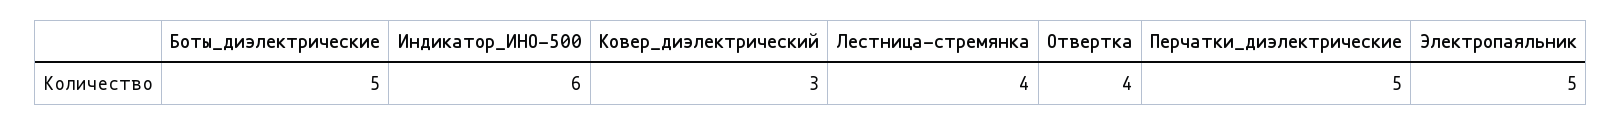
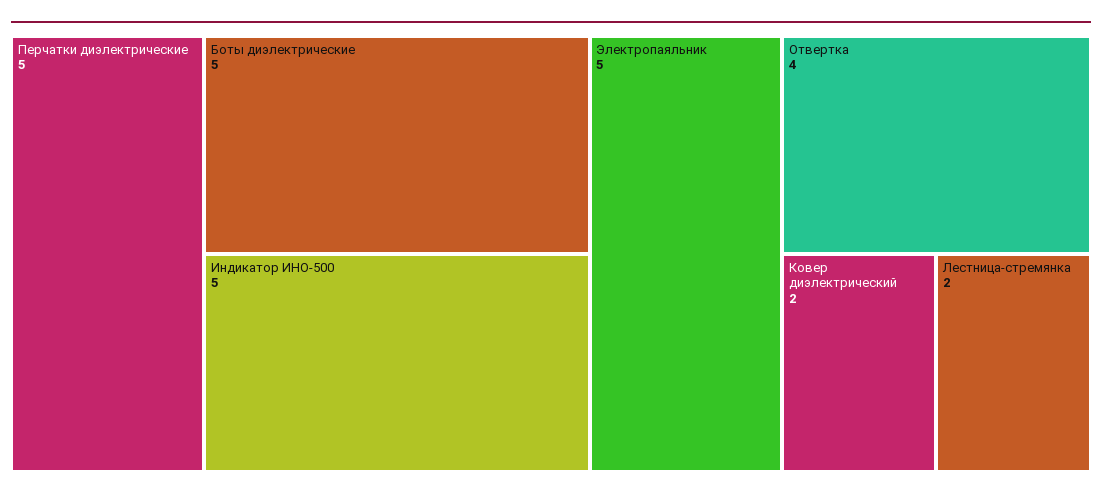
  {
    "Боты_диэлектрические": 5,
-   "Индикатор_ИНО-500": 6,
+   "Индикатор_ИНО-500": 5,
-   "Ковер_диэлектрический": 3,
+   "Ковер_диэлектрический": 2,
-   "Лестница-стремянка": 4,
+   "Лестница-стремянка": 2,
    "Отвертка": 4,
    "Перчатки_диэлектрические": 5,
    "Электропаяльник": 5
  }

